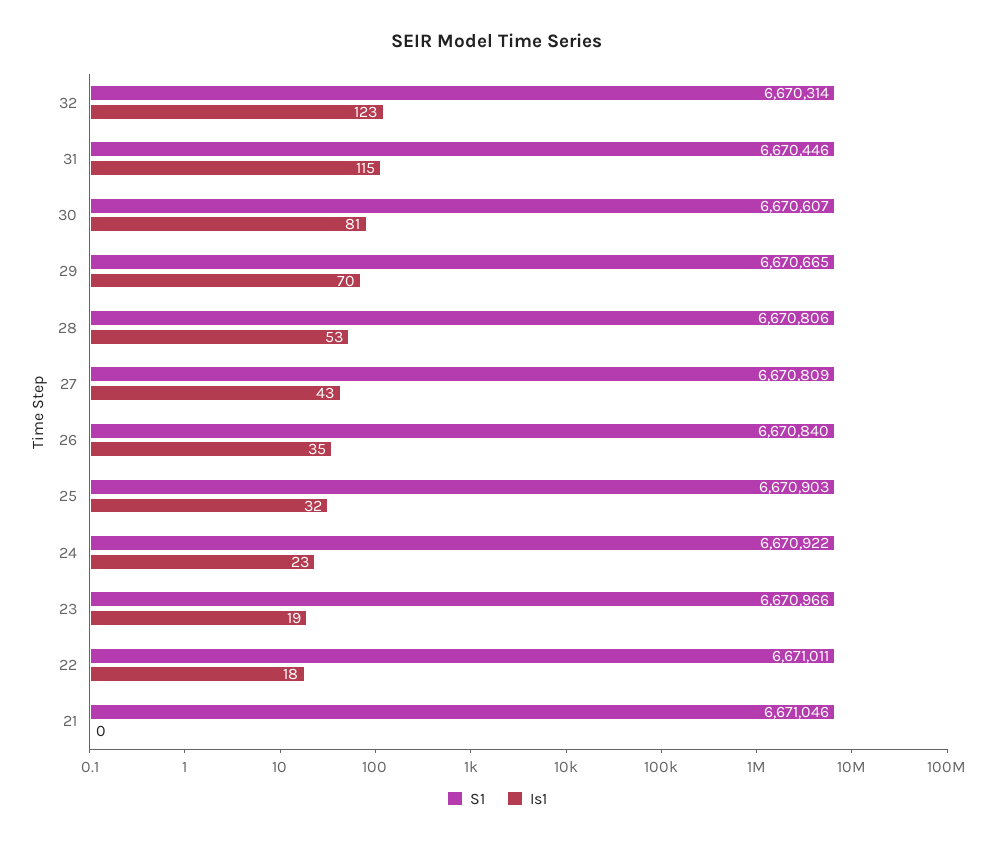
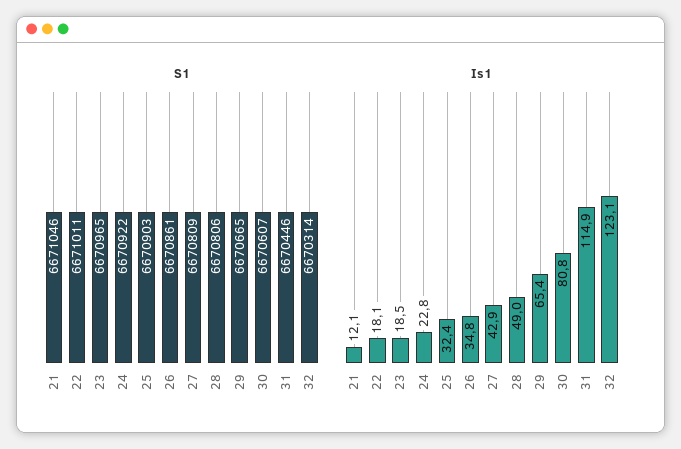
  {
    "S1": {
      "32": 6670314,
      "31": 6670446,
      "30": 6670607,
      "29": 6670665,
      "28": 6670806,
      "27": 6670809,
-     "26": 6670840,
+     "26": 6670861,
      "25": 6670903,
      "24": 6670922,
-     "23": 6670966,
+     "23": 6670965,
      "22": 6671011,
      "21": 6671046
    },
    "Is1": {
      "32": 123.1,
      "31": 114.9,
      "30": 80.8,
-     "29": 70,
+     "29": 65.4,
-     "28": 53,
+     "28": 49,
      "27": 42.9,
      "26": 34.8,
      "25": 32.4,
      "24": 22.8,
      "23": 18.5,
      "22": 18.1,
-     "21": 0
+     "21": 12.1
    }
  }

